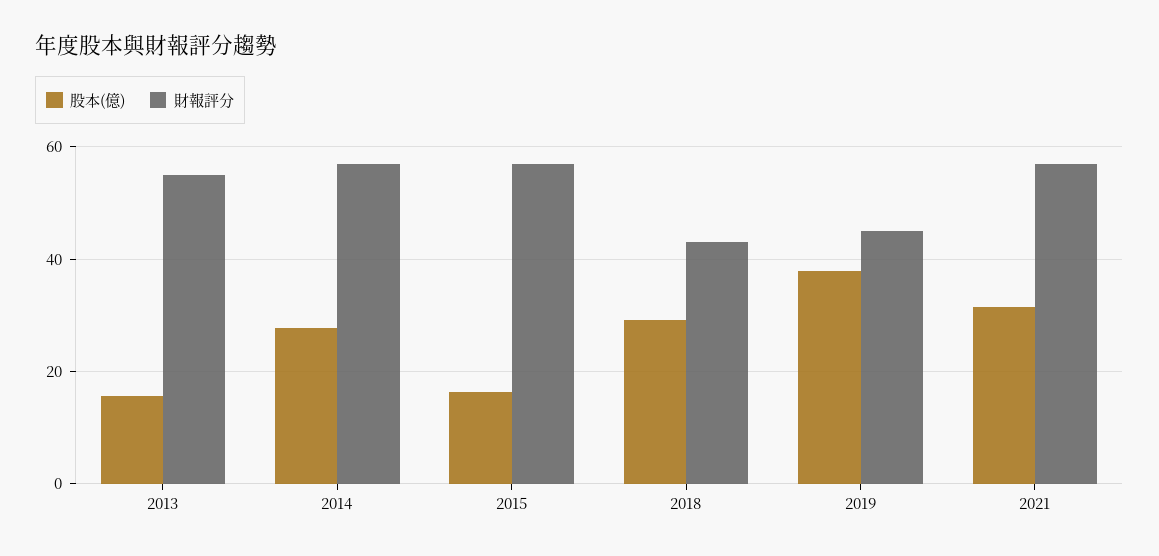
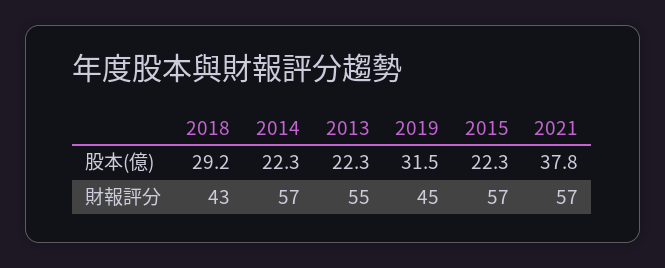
  {
    "股本(億)": {
-     "2013": 16,
+     "2013": 22.3,
-     "2014": 28,
+     "2014": 22.3,
-     "2015": 16,
+     "2015": 22.3,
      "2018": 29.2,
-     "2019": 38,
+     "2019": 31.5,
-     "2021": 32
+     "2021": 37.8
    },
    "財報評分": {
      "2013": 55,
      "2014": 57,
      "2015": 57,
      "2018": 43,
      "2019": 45,
      "2021": 57
    }
  }

